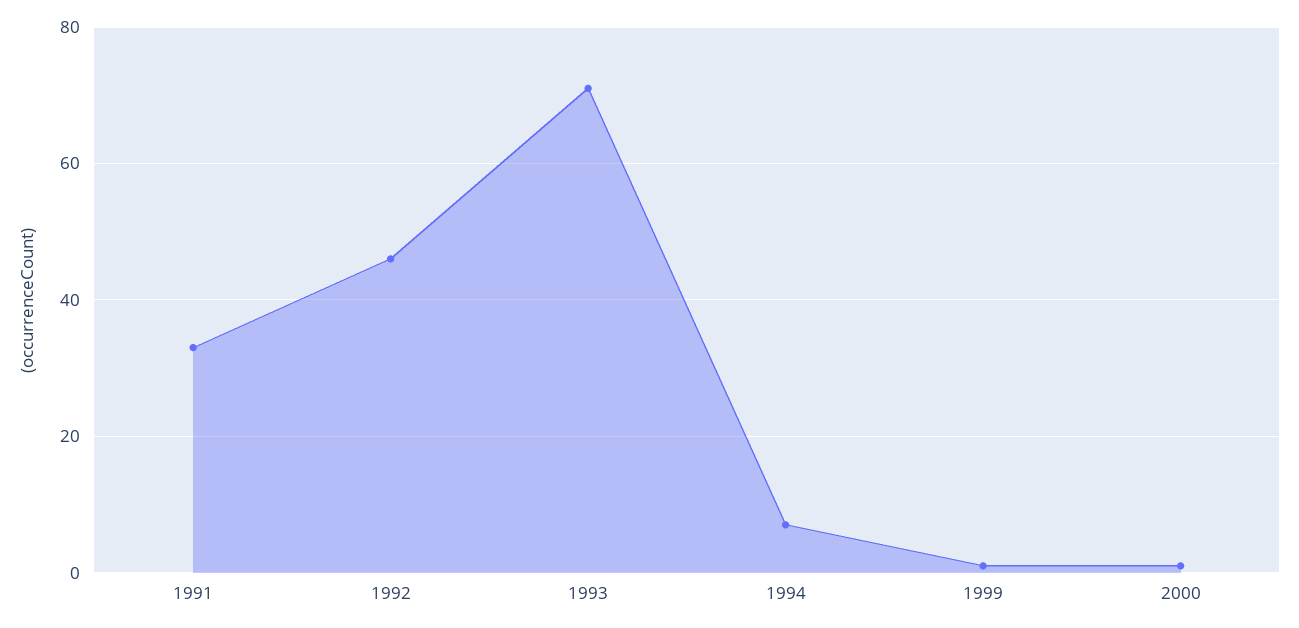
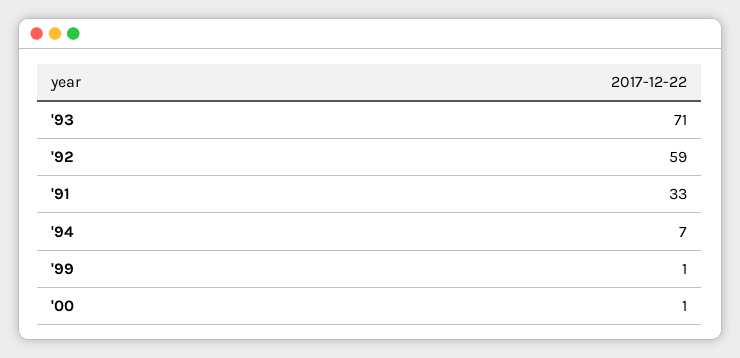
  {
    "1991": 33,
-   "1992": 45,
+   "1992": 59,
    "1993": 71,
    "1994": 7,
    "1999": 1,
    "2000": 1
  }

